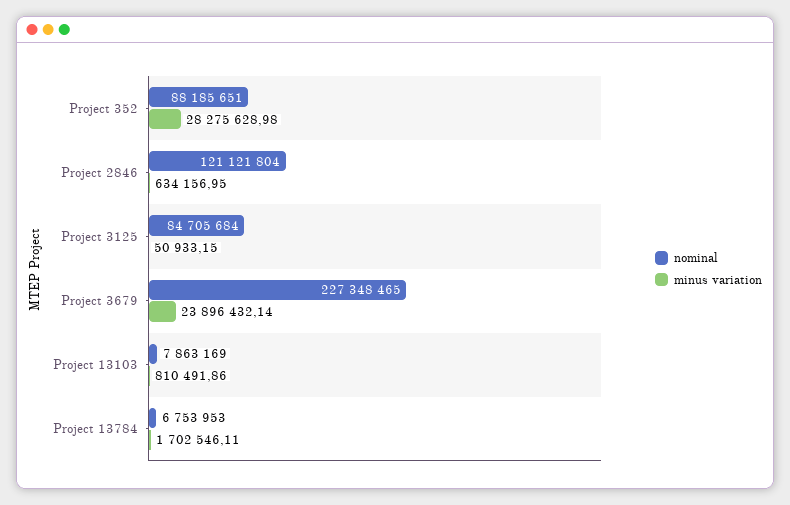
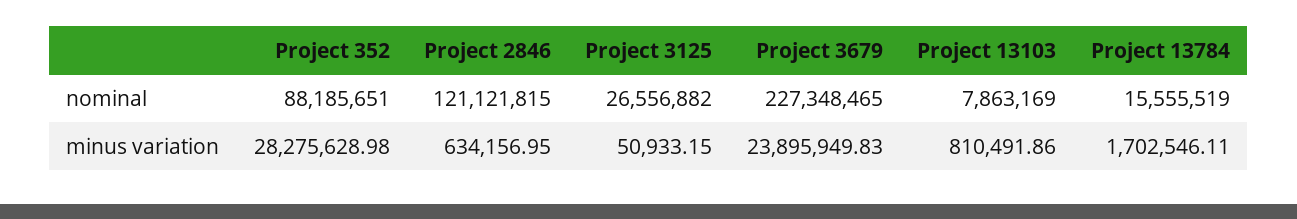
  {
    "nominal": {
      "Project 352": 88185651,
-     "Project 2846": 121121804,
+     "Project 2846": 121121815,
-     "Project 3125": 84705684,
+     "Project 3125": 26556882,
      "Project 3679": 227348465,
      "Project 13103": 7863169,
-     "Project 13784": 6753953
+     "Project 13784": 15555519
    },
    "minus variation": {
      "Project 352": 28275628.98,
      "Project 2846": 634156.95,
      "Project 3125": 50933.15,
-     "Project 3679": 23896432.14,
+     "Project 3679": 23895949.83,
      "Project 13103": 810491.86,
      "Project 13784": 1702546.11
    }
  }

